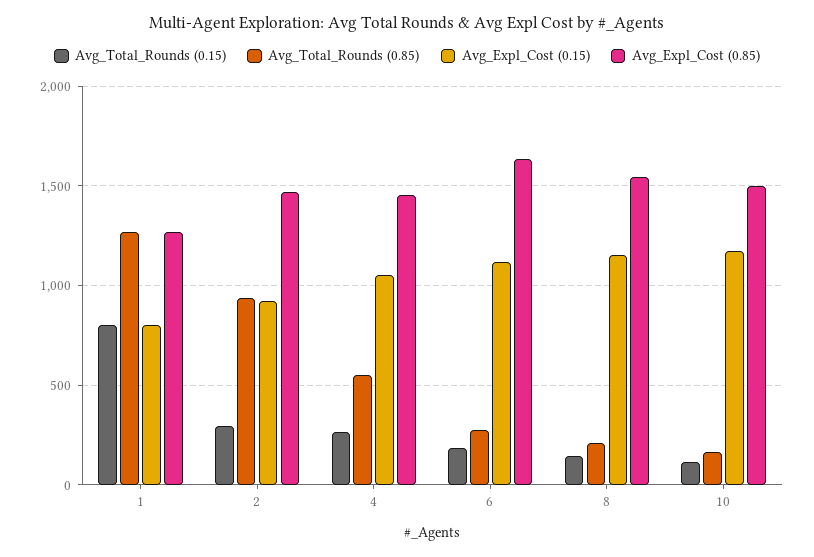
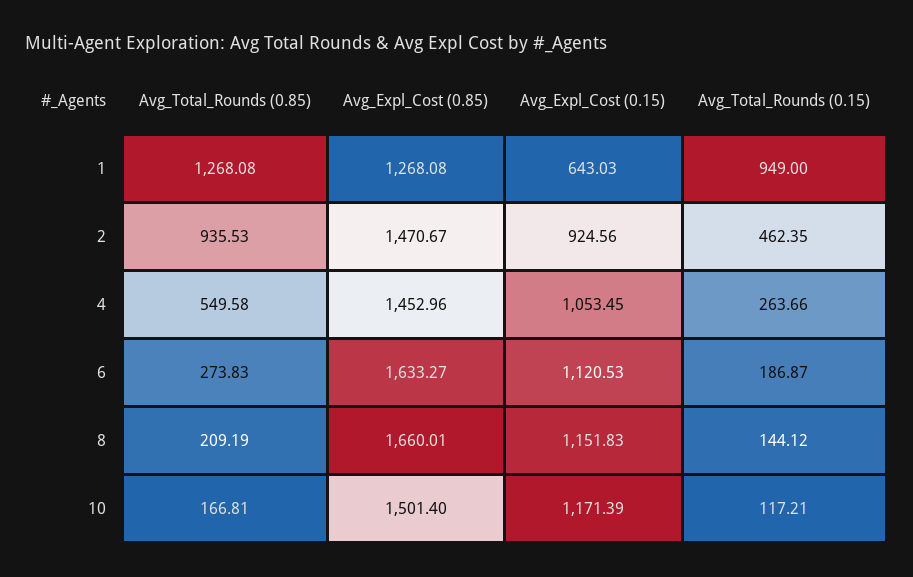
  {
    "Avg_Total_Rounds (0.15)": {
-     "1": 800,
+     "1": 949,
-     "2": 300,
+     "2": 462.35,
      "4": 263.66,
      "6": 186.87,
      "8": 144.12,
      "10": 117.21
    },
    "Avg_Total_Rounds (0.85)": {
      "1": 1268.08,
      "2": 935.53,
      "4": 549.58,
      "6": 273.83,
      "8": 209.19,
      "10": 166.81
    },
    "Avg_Expl_Cost (0.15)": {
-     "1": 800,
+     "1": 643.03,
      "2": 924.56,
      "4": 1053.45,
      "6": 1120.53,
      "8": 1151.83,
      "10": 1171.39
    },
    "Avg_Expl_Cost (0.85)": {
      "1": 1268.08,
      "2": 1470.67,
      "4": 1452.96,
      "6": 1633.27,
-     "8": 1550,
+     "8": 1660.01,
      "10": 1501.4
    }
  }

